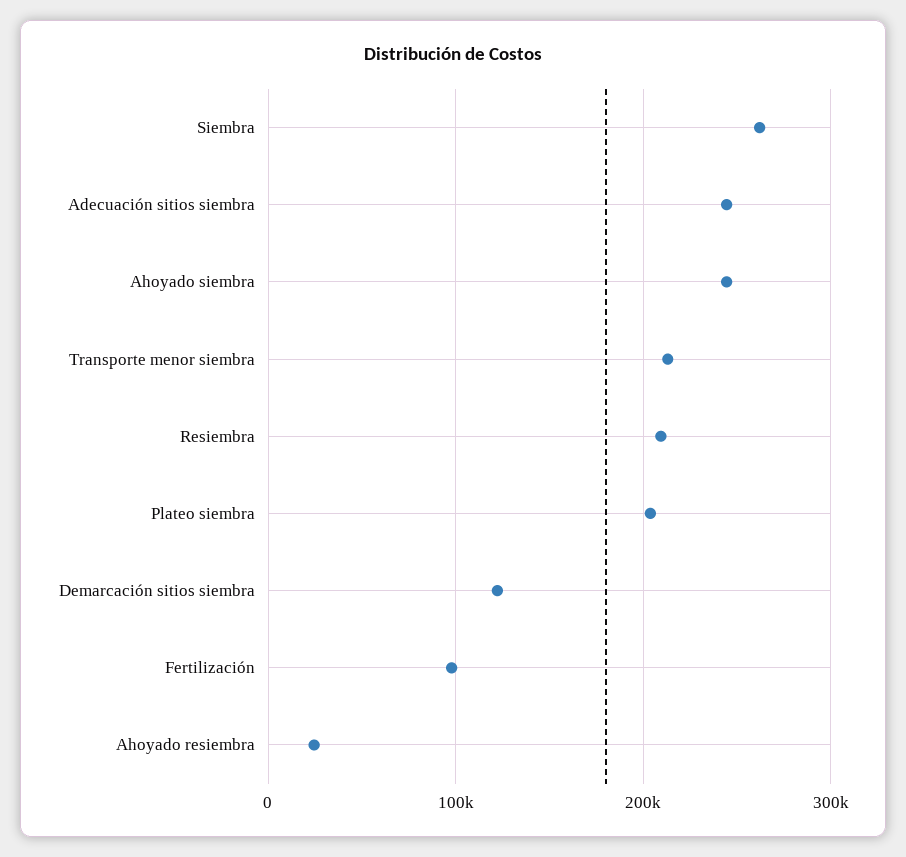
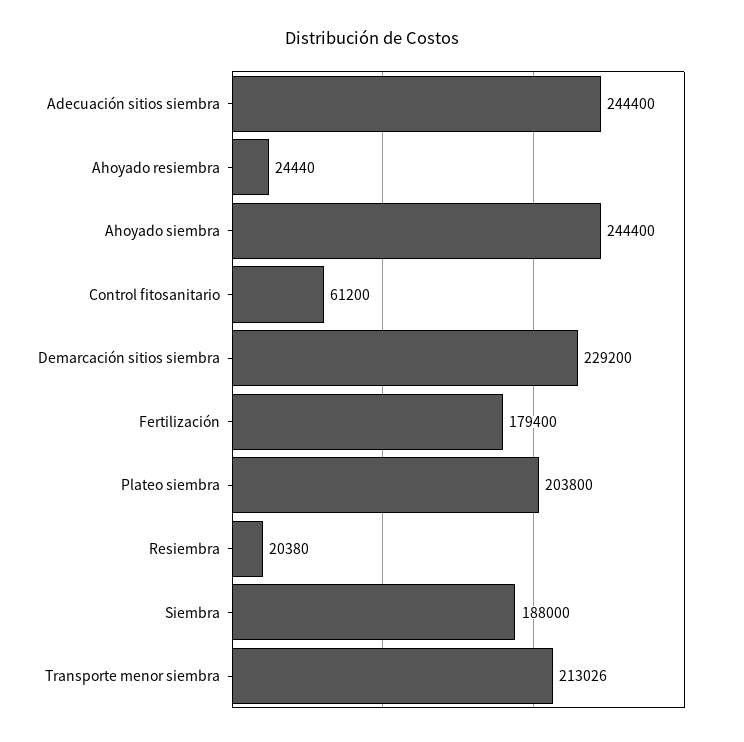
  {
-   "Siembra": 260000,
+   "Siembra": 188000,
    "Adecuación sitios siembra": 244400,
    "Ahoyado siembra": 244400,
    "Transporte menor siembra": 213026,
-   "Resiembra": 210000,
+   "Resiembra": 20380,
    "Plateo siembra": 203800,
-   "Demarcación sitios siembra": 120000,
+   "Demarcación sitios siembra": 229200,
-   "Fertilización": 100000,
+   "Fertilización": 179400,
-   "Ahoyado resiembra": 24440
+   "Ahoyado resiembra": 24440,
+   "Control fitosanitario": 61200
  }

